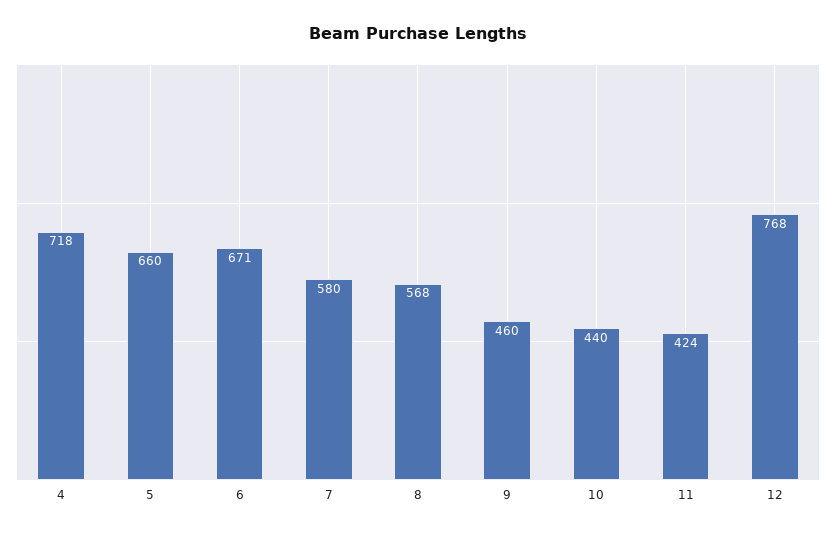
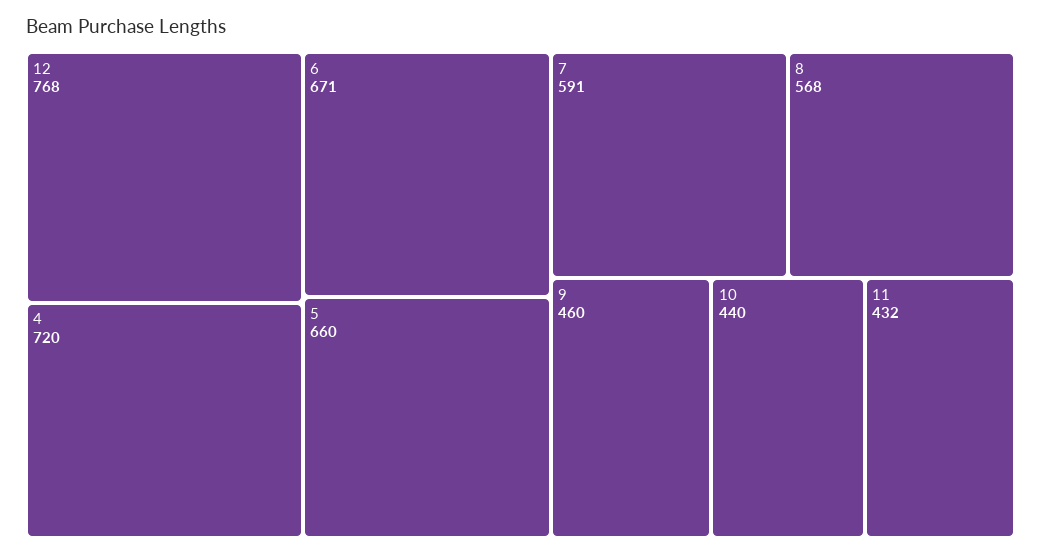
  {
-   "4": 718,
+   "4": 720,
    "5": 660,
    "6": 671,
-   "7": 580,
+   "7": 591,
    "8": 568,
    "9": 460,
    "10": 440,
-   "11": 424,
+   "11": 432,
    "12": 768
  }

